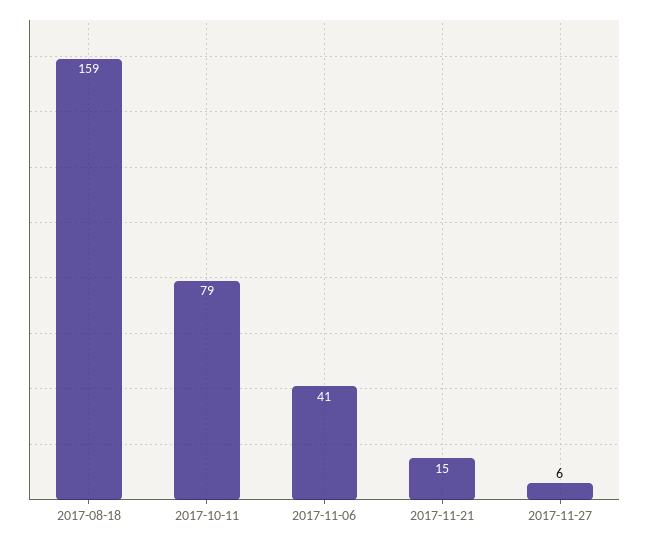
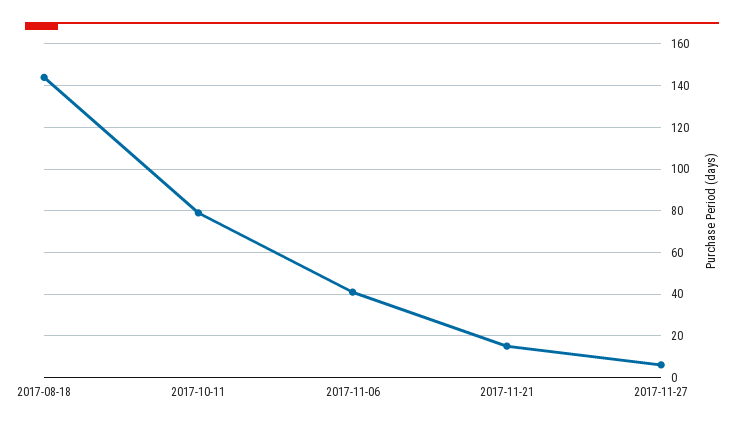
  {
-   "2017-08-18": 159,
+   "2017-08-18": 145,
    "2017-10-11": 79,
    "2017-11-06": 41,
    "2017-11-21": 15,
    "2017-11-27": 6
  }

